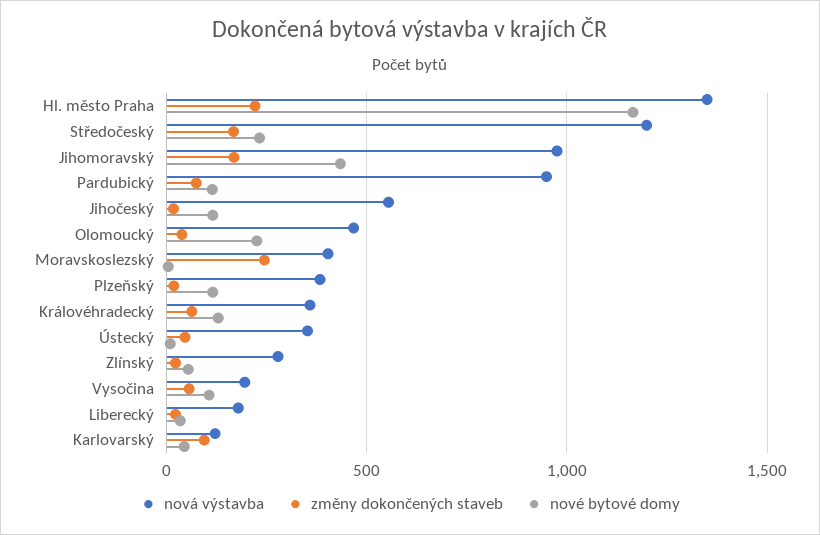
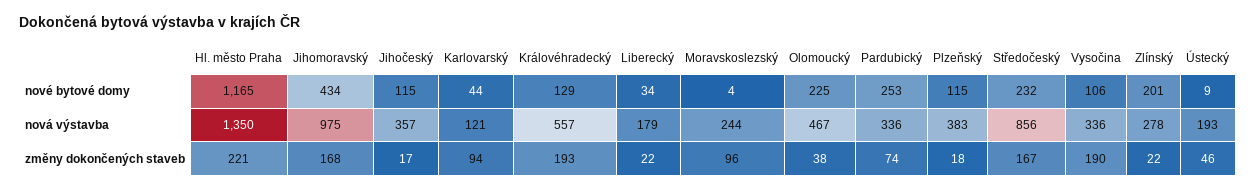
  {
    "nová výstavba": {
      "Hl. město Praha": 1350,
-     "Středočeský": 1200,
+     "Středočeský": 856,
      "Jihomoravský": 975,
-     "Pardubický": 950,
+     "Pardubický": 336,
-     "Jihočeský": 550,
+     "Jihočeský": 357,
      "Olomoucký": 467,
-     "Moravskoslezský": 400,
+     "Moravskoslezský": 244,
      "Plzeňský": 383,
-     "Královéhradecký": 350,
+     "Královéhradecký": 557,
-     "Ústecký": 350,
+     "Ústecký": 193,
      "Zlínský": 278,
-     "Vysočina": 200,
+     "Vysočina": 336,
      "Liberecký": 179,
      "Karlovarský": 121
    },
    "změny dokončených staveb": {
      "Hl. město Praha": 221,
      "Středočeský": 167,
      "Jihomoravský": 168,
      "Pardubický": 74,
      "Jihočeský": 17,
      "Olomoucký": 38,
-     "Moravskoslezský": 250,
+     "Moravskoslezský": 96,
      "Plzeňský": 18,
-     "Královéhradecký": 50,
+     "Královéhradecký": 193,
      "Ústecký": 46,
      "Zlínský": 22,
-     "Vysočina": 50,
+     "Vysočina": 190,
      "Liberecký": 22,
      "Karlovarský": 94
    },
    "nové bytové domy": {
      "Hl. město Praha": 1165,
      "Středočeský": 232,
      "Jihomoravský": 434,
-     "Pardubický": 100,
+     "Pardubický": 253,
      "Jihočeský": 115,
      "Olomoucký": 225,
      "Moravskoslezský": 4,
      "Plzeňský": 115,
      "Královéhradecký": 129,
      "Ústecký": 9,
-     "Zlínský": 50,
+     "Zlínský": 201,
      "Vysočina": 106,
      "Liberecký": 34,
      "Karlovarský": 44
    }
  }

